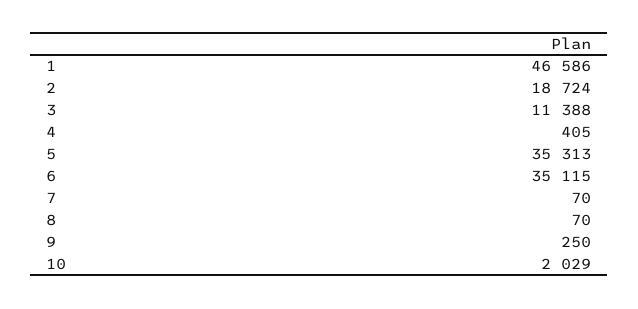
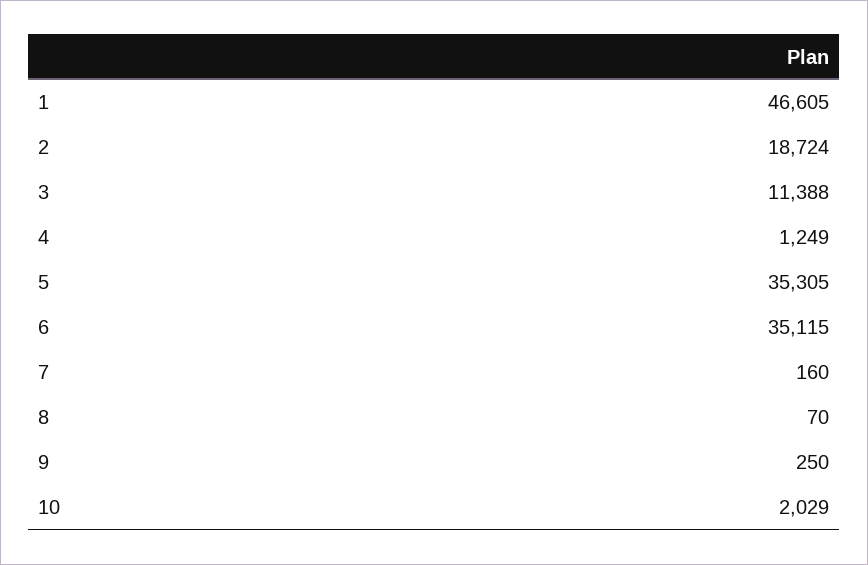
  {
-   "1": 46586,
+   "1": 46605,
    "2": 18724,
    "3": 11388,
-   "4": 405,
+   "4": 1249,
-   "5": 35313,
+   "5": 35305,
    "6": 35115,
-   "7": 70,
+   "7": 160,
    "8": 70,
    "9": 250,
    "10": 2029
  }

